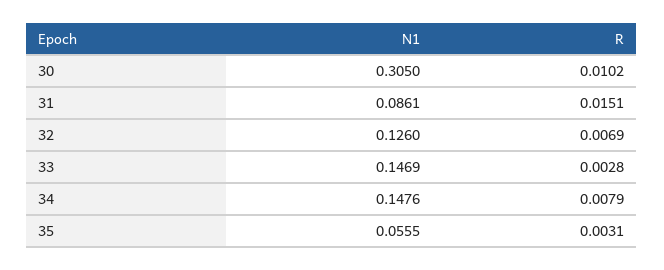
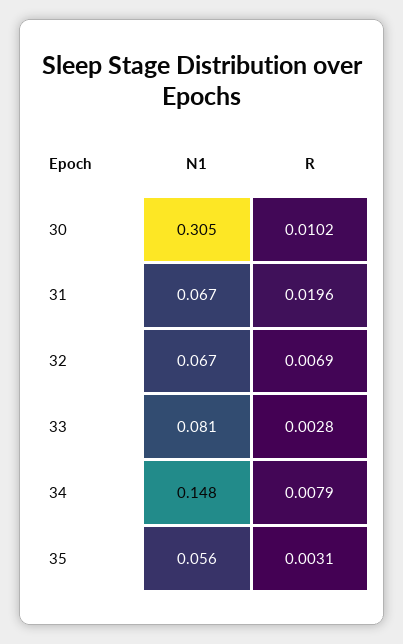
  {
    "N1": {
      "30": 0.305,
-     "31": 0.0861,
+     "31": 0.067,
-     "32": 0.126,
+     "32": 0.067,
-     "33": 0.1469,
+     "33": 0.081,
      "34": 0.1476,
      "35": 0.0555
    },
    "R": {
      "30": 0.0102,
-     "31": 0.0151,
+     "31": 0.0196,
      "32": 0.0069,
      "33": 0.0028,
      "34": 0.0079,
      "35": 0.0031
    }
  }

